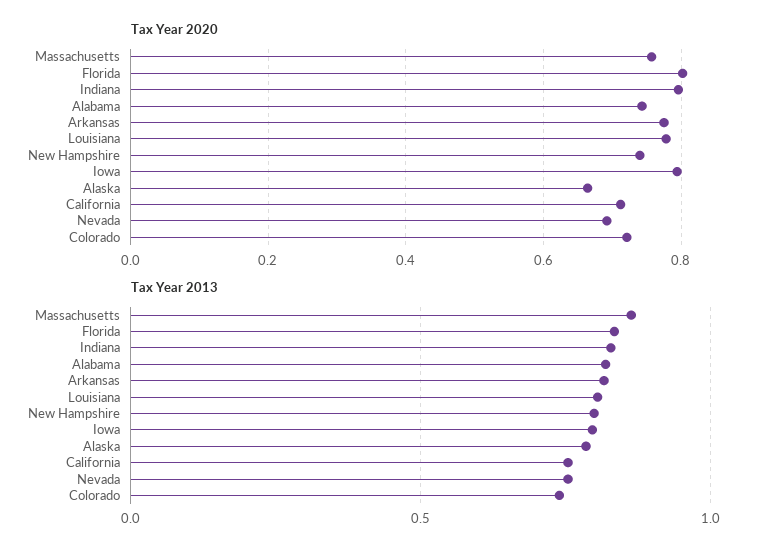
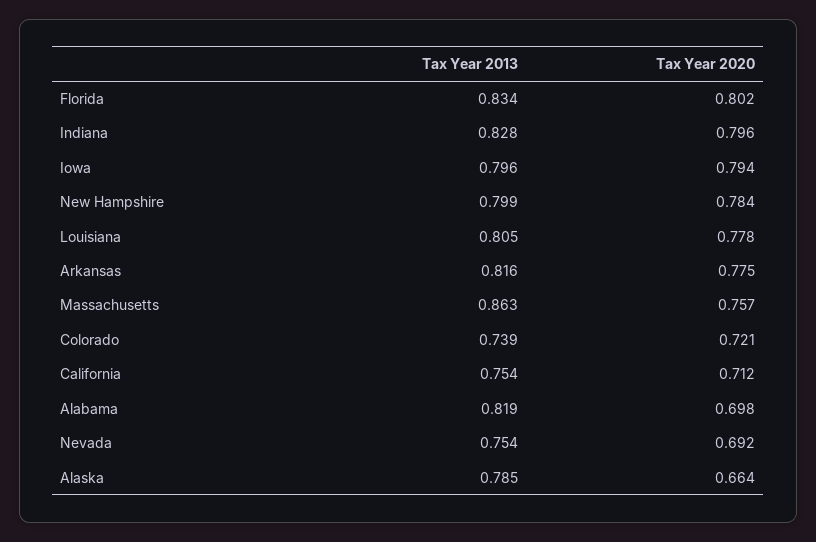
  {
    "Tax Year 2020": {
      "Massachusetts": 0.757,
      "Florida": 0.802,
      "Indiana": 0.796,
-     "Alabama": 0.74,
+     "Alabama": 0.698,
      "Arkansas": 0.775,
      "Louisiana": 0.778,
-     "New Hampshire": 0.74,
+     "New Hampshire": 0.784,
      "Iowa": 0.794,
      "Alaska": 0.664,
      "California": 0.712,
      "Nevada": 0.692,
      "Colorado": 0.721
    },
    "Tax Year 2013": {
      "Massachusetts": 0.863,
      "Florida": 0.834,
      "Indiana": 0.828,
      "Alabama": 0.819,
      "Arkansas": 0.816,
      "Louisiana": 0.805,
      "New Hampshire": 0.799,
      "Iowa": 0.796,
      "Alaska": 0.785,
      "California": 0.754,
      "Nevada": 0.754,
      "Colorado": 0.739
    }
  }

